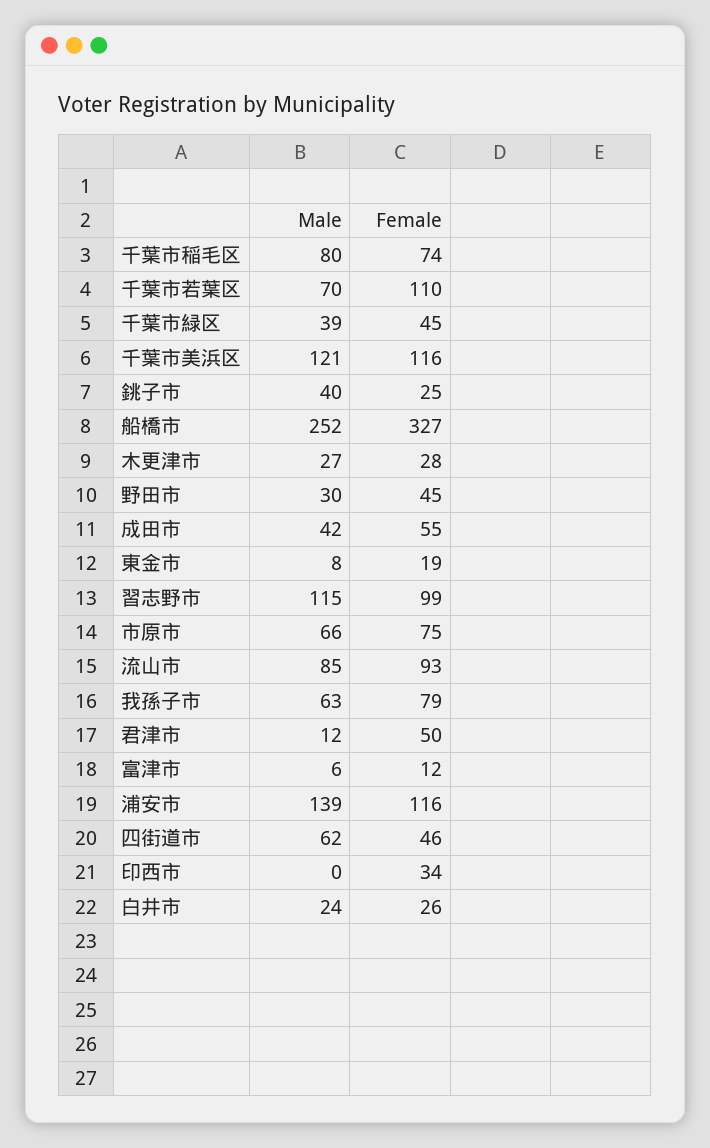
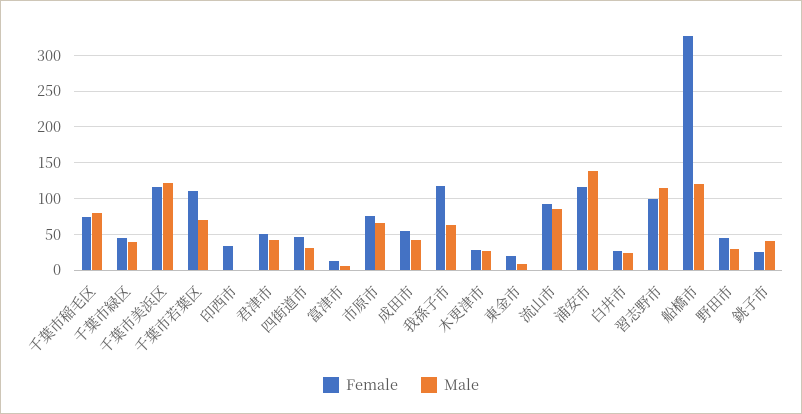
  {
    "Male": {
      "千葉市稲毛区": 80,
      "千葉市若葉区": 70,
      "千葉市緑区": 39,
      "千葉市美浜区": 121,
      "銚子市": 40,
-     "船橋市": 252,
+     "船橋市": 120,
      "木更津市": 27,
      "野田市": 30,
      "成田市": 42,
      "東金市": 8,
      "習志野市": 115,
      "市原市": 66,
      "流山市": 85,
      "我孫子市": 63,
-     "君津市": 12,
+     "君津市": 40,
      "富津市": 6,
      "浦安市": 139,
-     "四街道市": 62,
+     "四街道市": 30,
      "印西市": 0,
      "白井市": 24
    },
    "Female": {
      "千葉市稲毛区": 74,
      "千葉市若葉区": 110,
      "千葉市緑区": 45,
      "千葉市美浜区": 116,
      "銚子市": 25,
      "船橋市": 327,
      "木更津市": 28,
      "野田市": 45,
      "成田市": 55,
      "東金市": 19,
      "習志野市": 99,
      "市原市": 75,
      "流山市": 93,
-     "我孫子市": 79,
+     "我孫子市": 120,
      "君津市": 50,
      "富津市": 12,
      "浦安市": 116,
      "四街道市": 46,
      "印西市": 34,
      "白井市": 26
    }
  }

